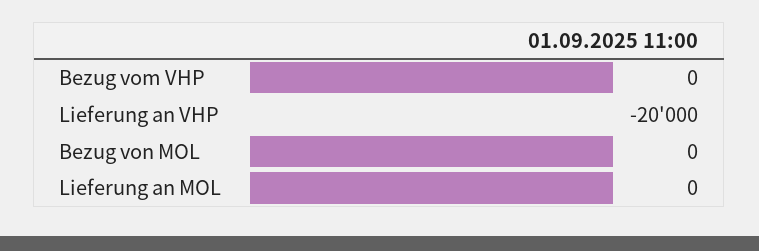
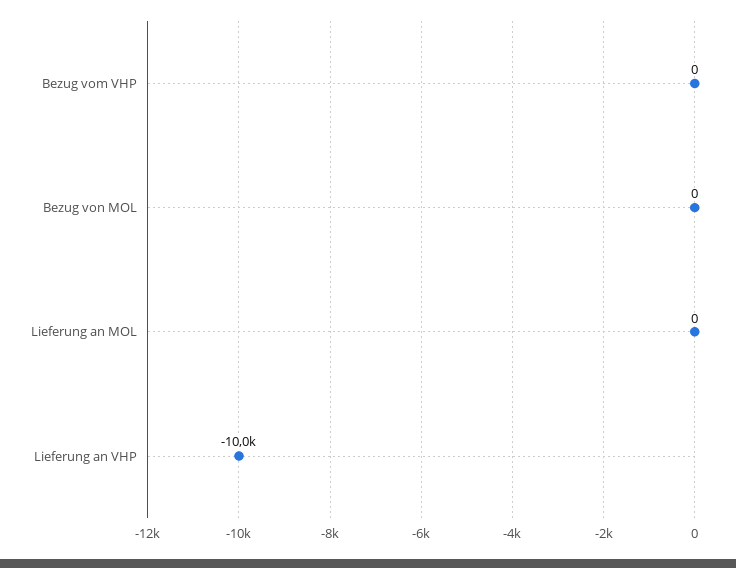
  {
    "Bezug vom VHP": 0,
-   "Lieferung an VHP": -20000,
+   "Lieferung an VHP": -10000,
    "Bezug von MOL": 0,
    "Lieferung an MOL": 0
  }

